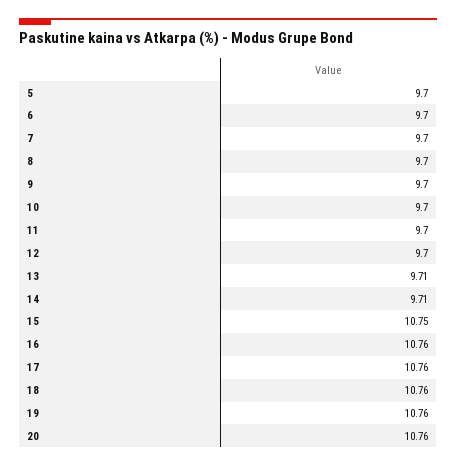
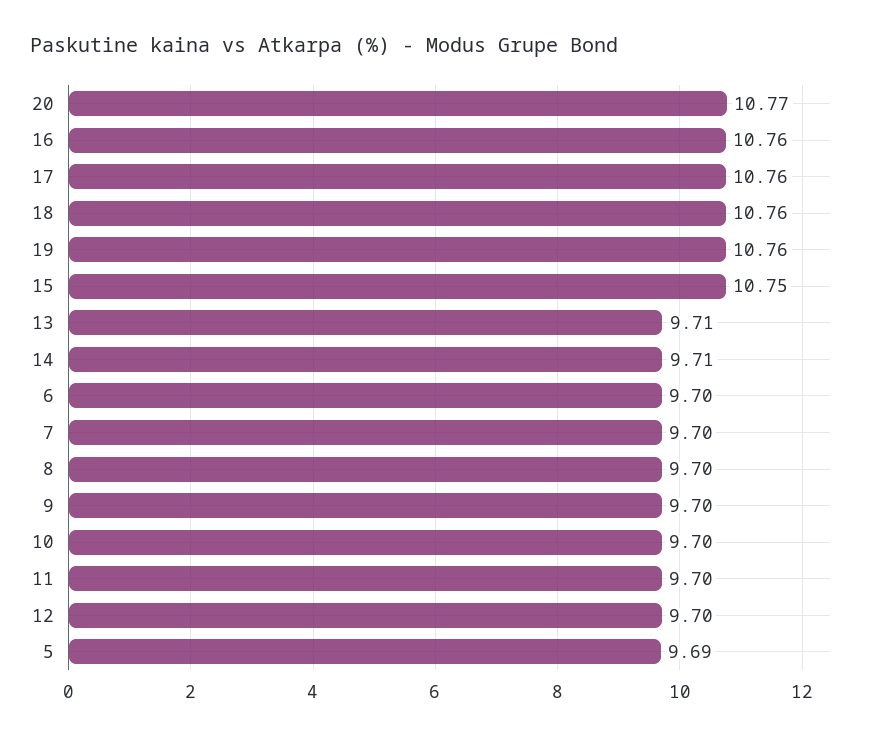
  {
-   "5": 9.7,
+   "5": 9.69,
    "6": 9.7,
    "7": 9.7,
    "8": 9.7,
    "9": 9.7,
    "10": 9.7,
    "11": 9.7,
    "12": 9.7,
    "13": 9.71,
    "14": 9.71,
    "15": 10.75,
    "16": 10.76,
    "17": 10.76,
    "18": 10.76,
    "19": 10.76,
-   "20": 10.76
+   "20": 10.77
  }

